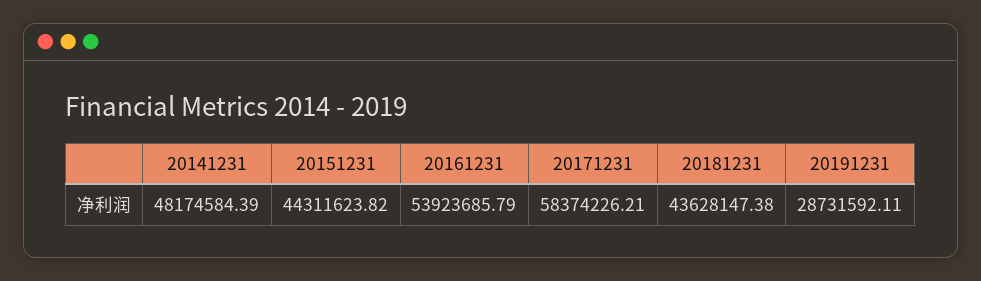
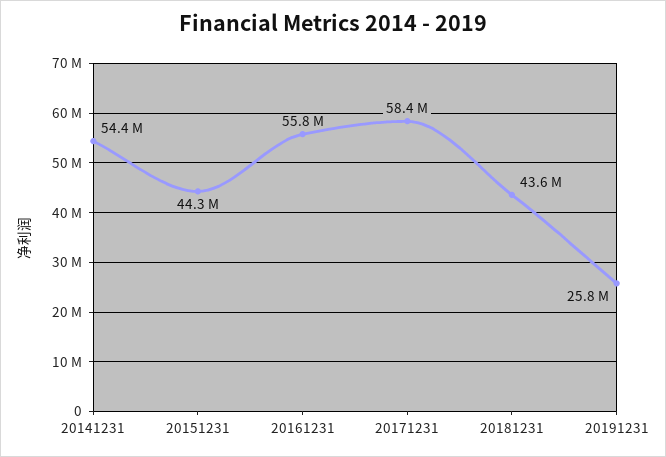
  {
-   "20141231": 48174584.39,
+   "20141231": 54400000,
    "20151231": 44311623.82,
-   "20161231": 53923685.79,
+   "20161231": 55800000,
    "20171231": 58374226.21,
    "20181231": 43628147.38,
-   "20191231": 28731592.11
+   "20191231": 25800000
  }

